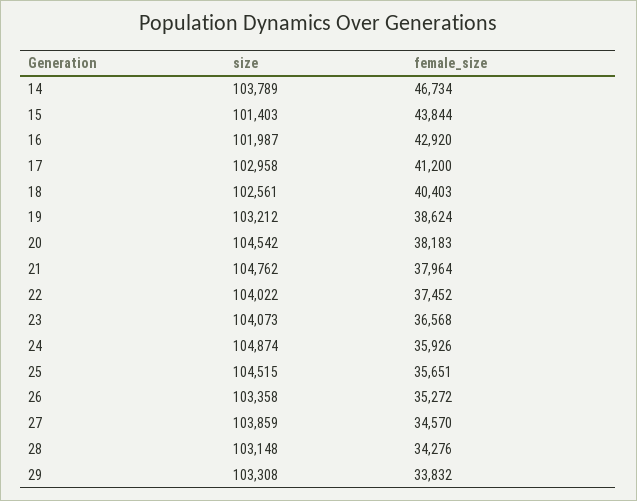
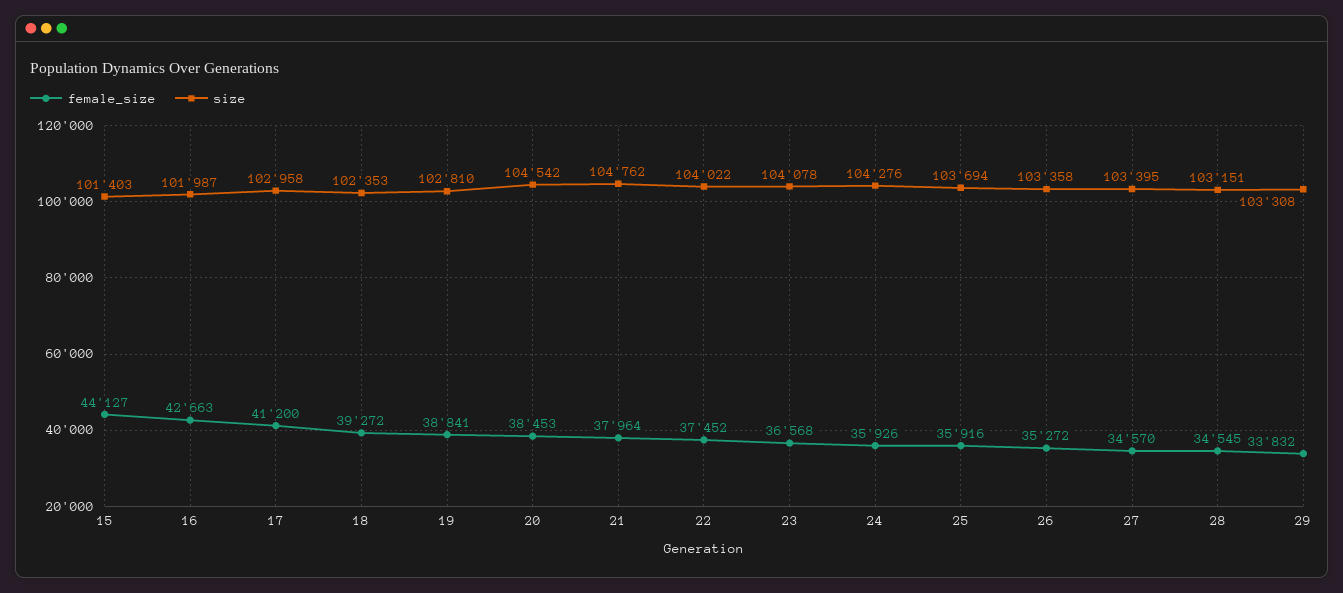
  {
    "size": {
-     "14": 103789,
      "15": 101403,
      "16": 101987,
      "17": 102958,
-     "18": 102561,
+     "18": 102353,
-     "19": 103212,
+     "19": 102810,
      "20": 104542,
      "21": 104762,
      "22": 104022,
-     "23": 104073,
+     "23": 104078,
-     "24": 104874,
+     "24": 104276,
-     "25": 104515,
+     "25": 103694,
      "26": 103358,
-     "27": 103859,
+     "27": 103395,
-     "28": 103148,
+     "28": 103151,
      "29": 103308
    },
    "female_size": {
-     "14": 46734,
-     "15": 43844,
+     "15": 44127,
-     "16": 42920,
+     "16": 42663,
      "17": 41200,
-     "18": 40403,
+     "18": 39272,
-     "19": 38624,
+     "19": 38841,
-     "20": 38183,
+     "20": 38453,
      "21": 37964,
      "22": 37452,
      "23": 36568,
      "24": 35926,
-     "25": 35651,
+     "25": 35916,
      "26": 35272,
      "27": 34570,
-     "28": 34276,
+     "28": 34545,
      "29": 33832
    }
  }

